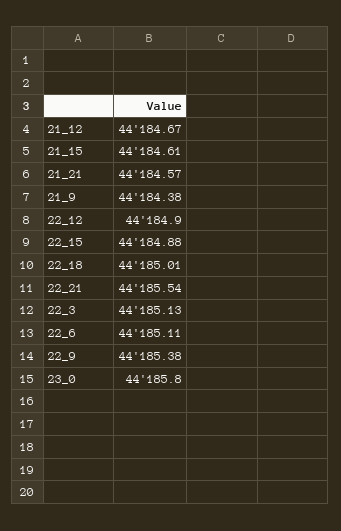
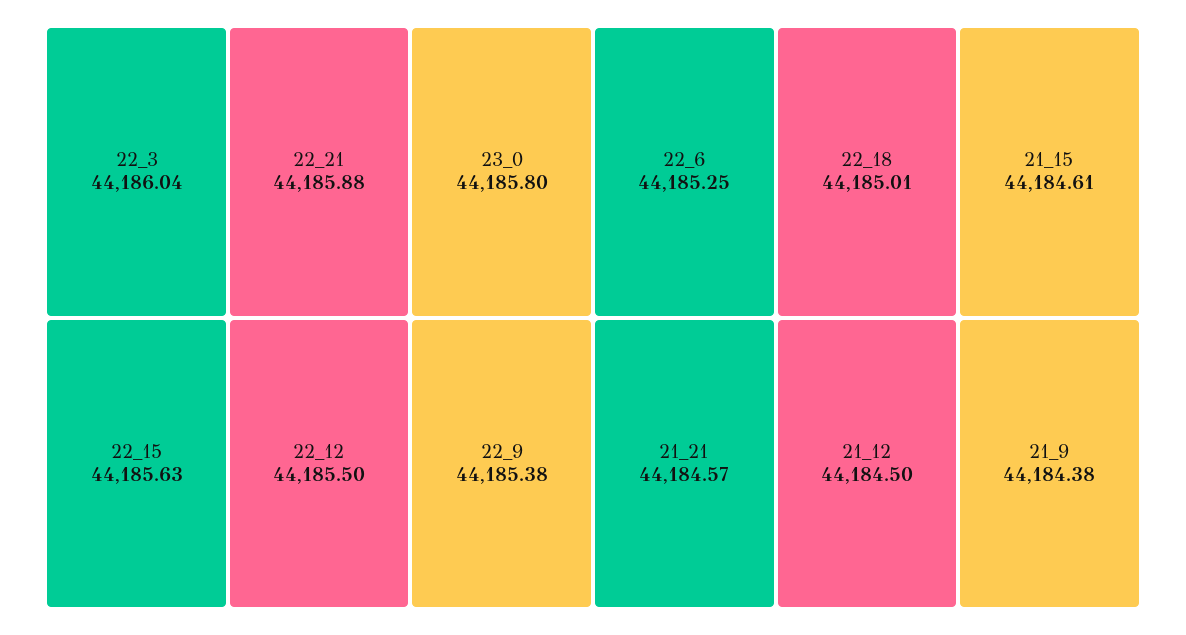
  {
-   "21_12": 44184.67,
+   "21_12": 44184.5,
    "21_15": 44184.61,
    "21_21": 44184.57,
    "21_9": 44184.38,
-   "22_12": 44184.9,
+   "22_12": 44185.5,
-   "22_15": 44184.88,
+   "22_15": 44185.63,
    "22_18": 44185.01,
-   "22_21": 44185.54,
+   "22_21": 44185.88,
-   "22_3": 44185.13,
+   "22_3": 44186.04,
-   "22_6": 44185.11,
+   "22_6": 44185.25,
    "22_9": 44185.38,
    "23_0": 44185.8
  }

